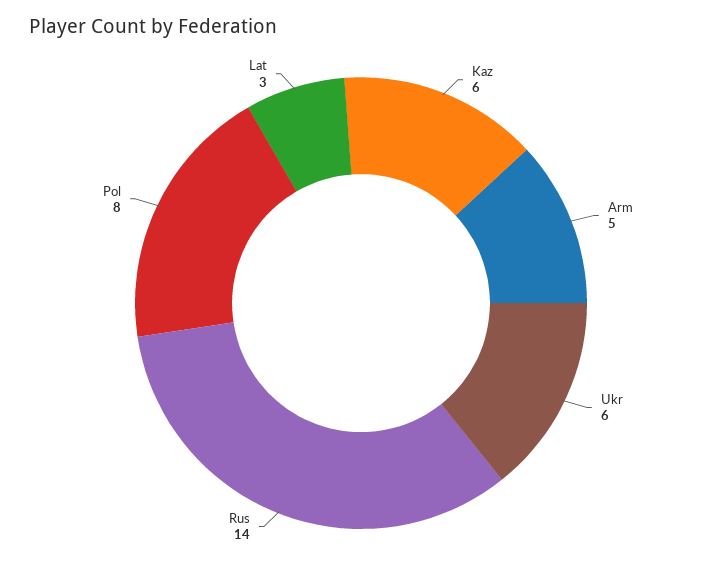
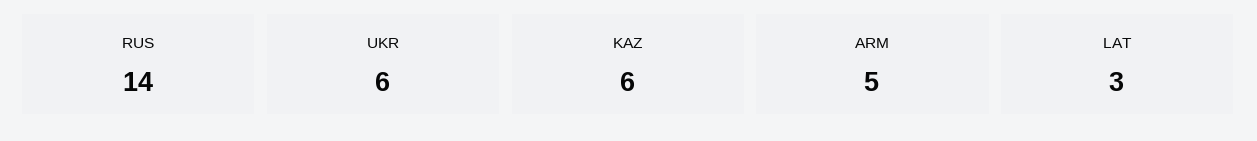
  {
    "Kaz": 6,
    "Arm": 5,
    "Ukr": 6,
    "Rus": 14,
-   "Pol": 8,
    "Lat": 3
  }

